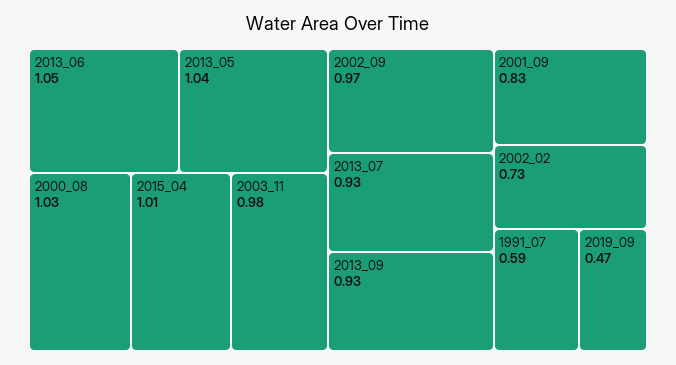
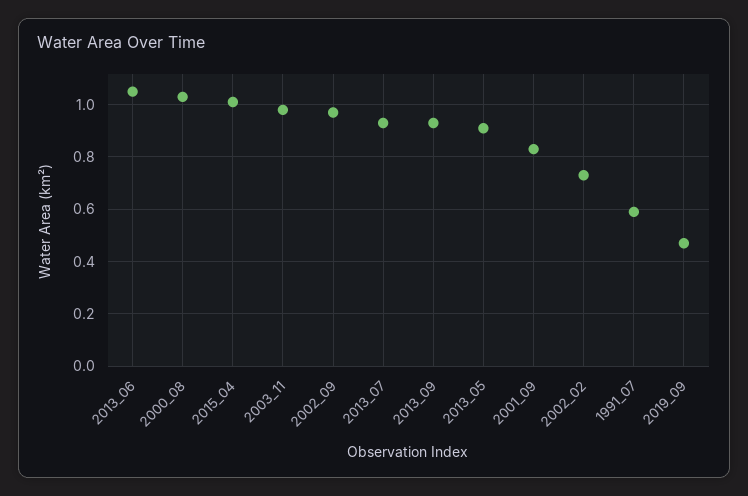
  {
    "2013_06": 1.05,
-   "2013_05": 1.04,
+   "2013_05": 0.9,
    "2000_08": 1.03,
    "2015_04": 1.01,
    "2003_11": 0.98,
    "2002_09": 0.97,
    "2013_07": 0.93,
    "2013_09": 0.93,
    "2001_09": 0.83,
    "2002_02": 0.73,
    "1991_07": 0.59,
    "2019_09": 0.47
  }

